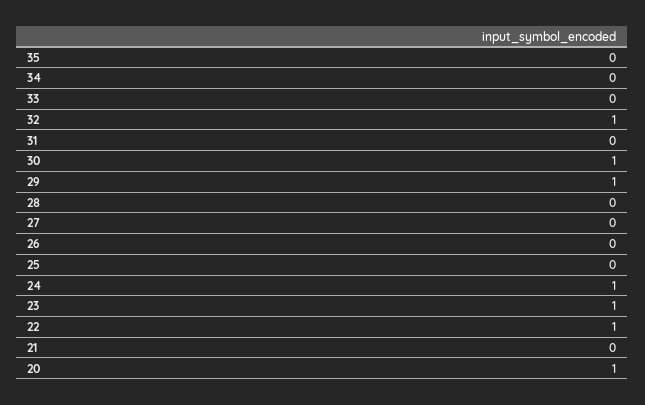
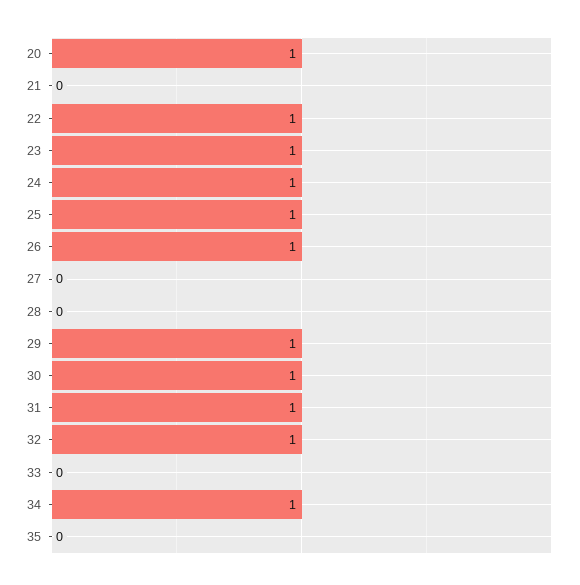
  {
    "35": 0,
-   "34": 0,
+   "34": 1,
    "33": 0,
    "32": 1,
-   "31": 0,
+   "31": 1,
    "30": 1,
    "29": 1,
    "28": 0,
    "27": 0,
-   "26": 0,
+   "26": 1,
-   "25": 0,
+   "25": 1,
    "24": 1,
    "23": 1,
    "22": 1,
    "21": 0,
    "20": 1
  }

